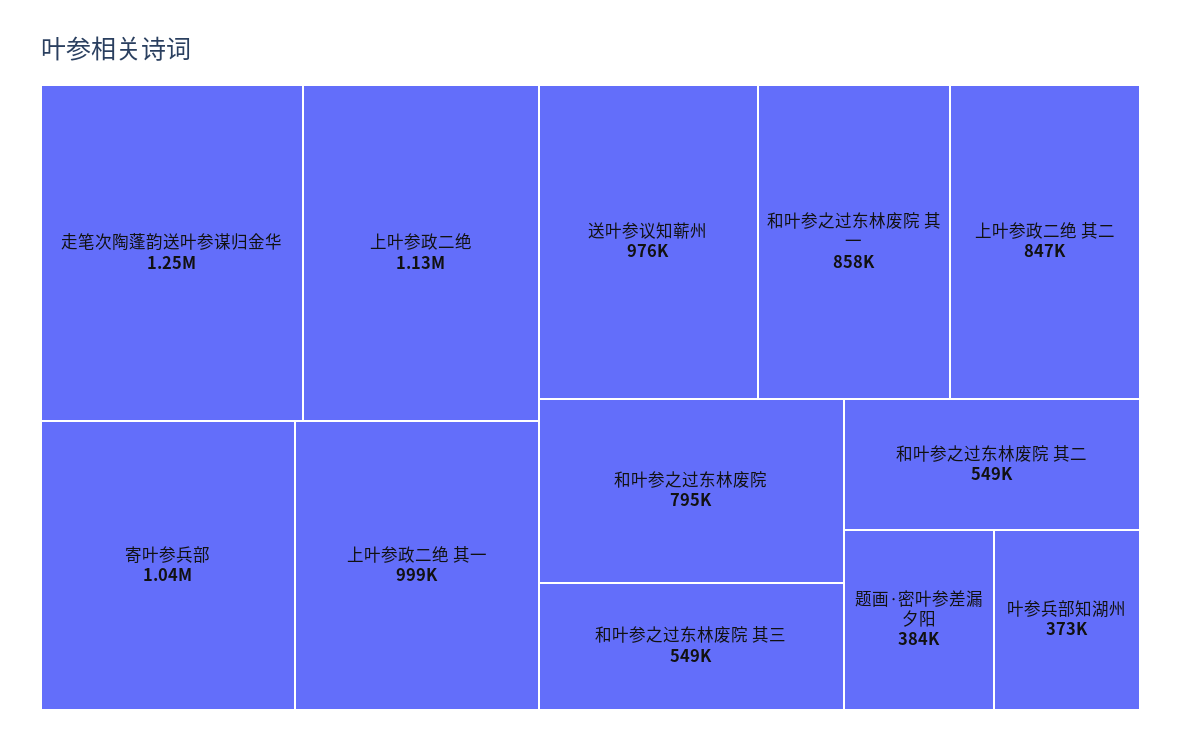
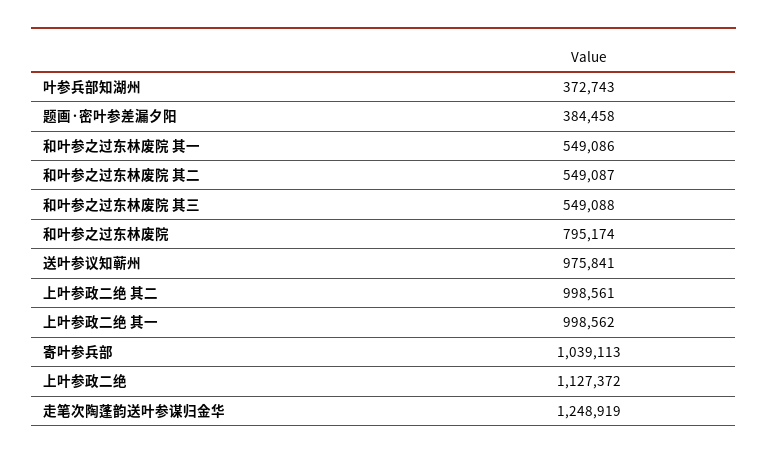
  {
    "走笔次陶蓬韵送叶参谋归金华": 1248919,
    "上叶参政二绝": 1127372,
    "寄叶参兵部": 1039113,
    "上叶参政二绝 其一": 998562,
    "送叶参议知蕲州": 975841,
-   "和叶参之过东林废院 其一": 858000,
+   "和叶参之过东林废院 其一": 549086,
-   "上叶参政二绝 其二": 847000,
+   "上叶参政二绝 其二": 998561,
    "和叶参之过东林废院": 795174,
    "和叶参之过东林废院 其三": 549088,
    "和叶参之过东林废院 其二": 549087,
    "题画·密叶参差漏夕阳": 384458,
    "叶参兵部知湖州": 372743
  }

